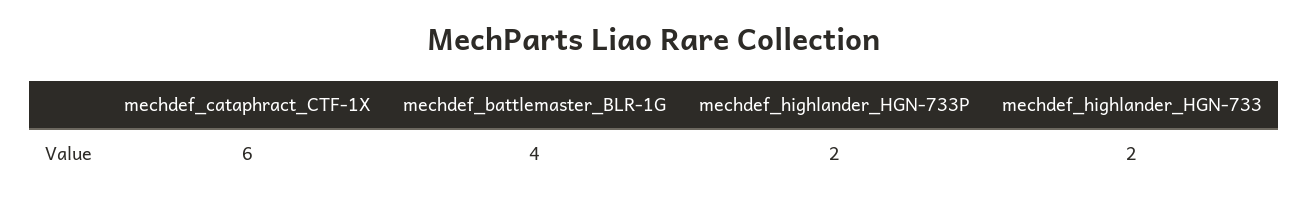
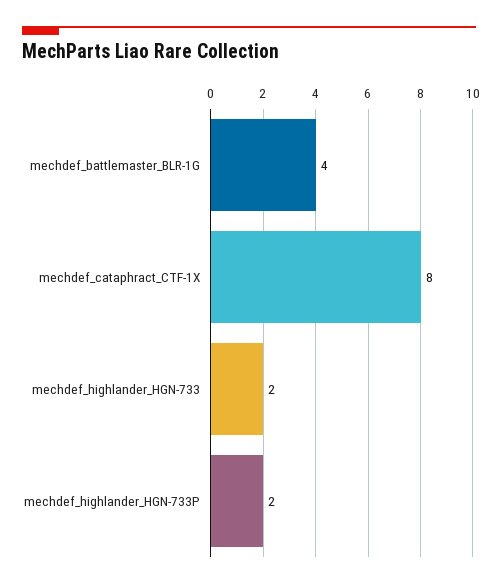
  {
-   "mechdef_cataphract_CTF-1X": 6,
+   "mechdef_cataphract_CTF-1X": 8,
    "mechdef_battlemaster_BLR-1G": 4,
    "mechdef_highlander_HGN-733P": 2,
    "mechdef_highlander_HGN-733": 2
  }

